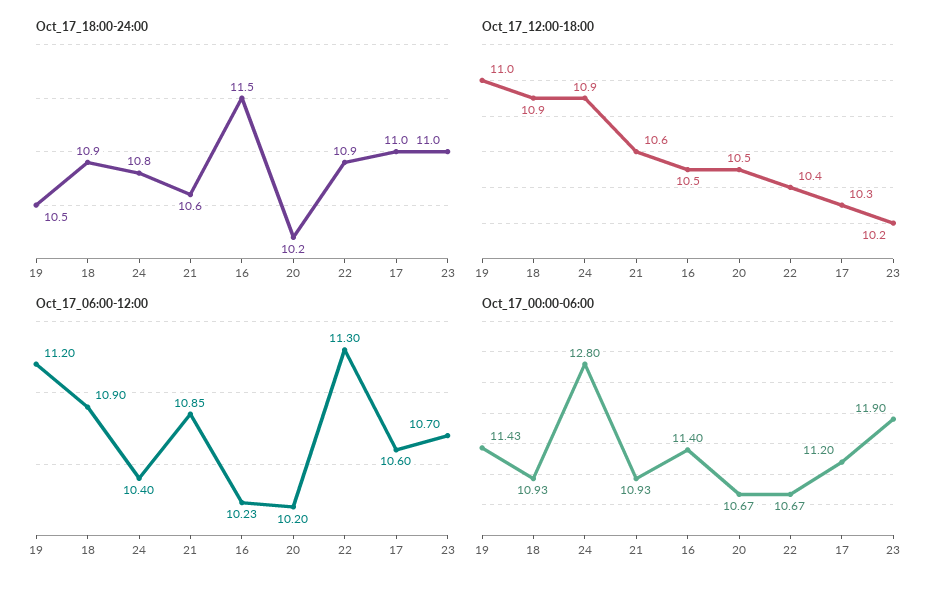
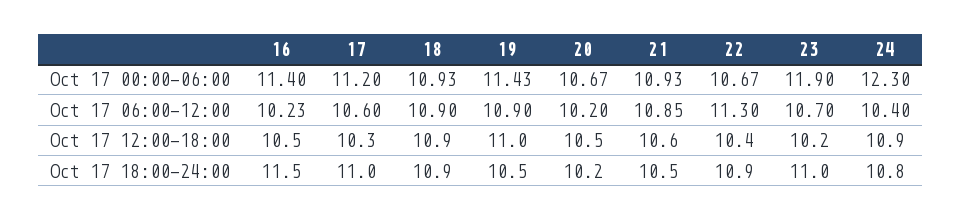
  {
    "Oct_17_18:00-24:00": {
      "19": 10.5,
      "18": 10.9,
      "24": 10.8,
-     "21": 10.6,
+     "21": 10.5,
      "16": 11.5,
      "20": 10.2,
      "22": 10.9,
      "17": 11,
      "23": 11
    },
    "Oct_17_12:00-18:00": {
      "19": 11,
      "18": 10.9,
      "24": 10.9,
      "21": 10.6,
      "16": 10.5,
      "20": 10.5,
      "22": 10.4,
      "17": 10.3,
      "23": 10.2
    },
    "Oct_17_06:00-12:00": {
-     "19": 11.2,
+     "19": 10.9,
      "18": 10.9,
      "24": 10.4,
      "21": 10.85,
      "16": 10.23,
      "20": 10.2,
      "22": 11.3,
      "17": 10.6,
      "23": 10.7
    },
    "Oct_17_00:00-06:00": {
      "19": 11.43,
      "18": 10.93,
-     "24": 12.8,
+     "24": 12.3,
      "21": 10.93,
      "16": 11.4,
      "20": 10.67,
      "22": 10.67,
      "17": 11.2,
      "23": 11.9
    }
  }

